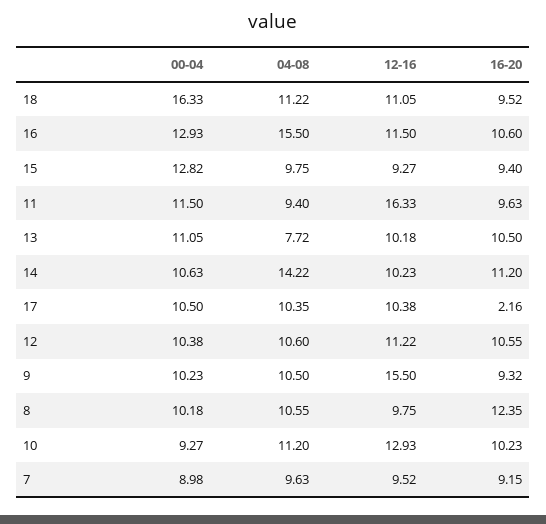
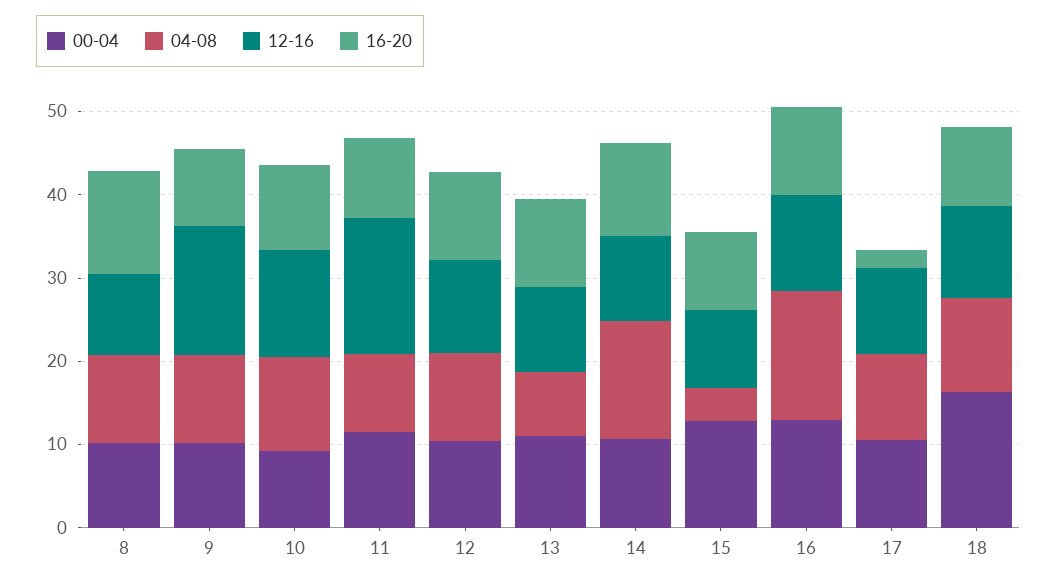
  {
    "00-04": {
      "18": 16.33,
      "16": 12.93,
      "15": 12.82,
      "11": 11.5,
      "13": 11.05,
      "14": 10.63,
      "17": 10.5,
      "12": 10.38,
      "9": 10.23,
      "8": 10.18,
-     "10": 9.27,
+     "10": 9.27
-     "7": 8.98
    },
    "04-08": {
      "18": 11.22,
      "16": 15.5,
-     "15": 9.75,
+     "15": 4,
      "11": 9.4,
      "13": 7.72,
      "14": 14.22,
      "17": 10.35,
      "12": 10.6,
      "9": 10.5,
      "8": 10.55,
-     "10": 11.2,
+     "10": 11.2
-     "7": 9.63
    },
    "12-16": {
      "18": 11.05,
      "16": 11.5,
      "15": 9.27,
      "11": 16.33,
      "13": 10.18,
      "14": 10.23,
      "17": 10.38,
      "12": 11.22,
      "9": 15.5,
      "8": 9.75,
-     "10": 12.93,
+     "10": 12.93
-     "7": 9.52
    },
    "16-20": {
      "18": 9.52,
      "16": 10.6,
      "15": 9.4,
      "11": 9.63,
      "13": 10.5,
      "14": 11.2,
      "17": 2.16,
      "12": 10.55,
      "9": 9.32,
      "8": 12.35,
-     "10": 10.23,
+     "10": 10.23
-     "7": 9.15
    }
  }

